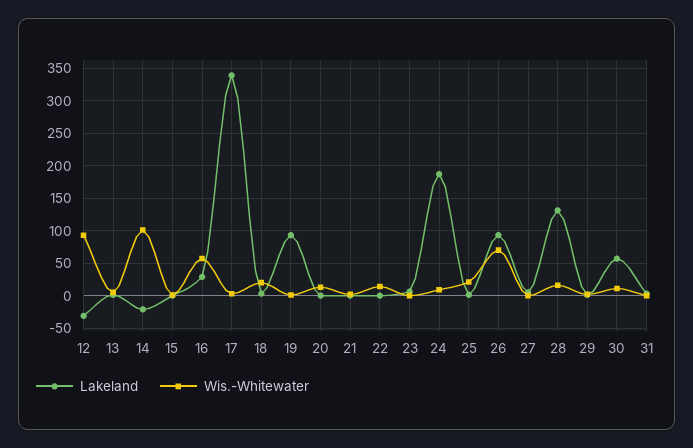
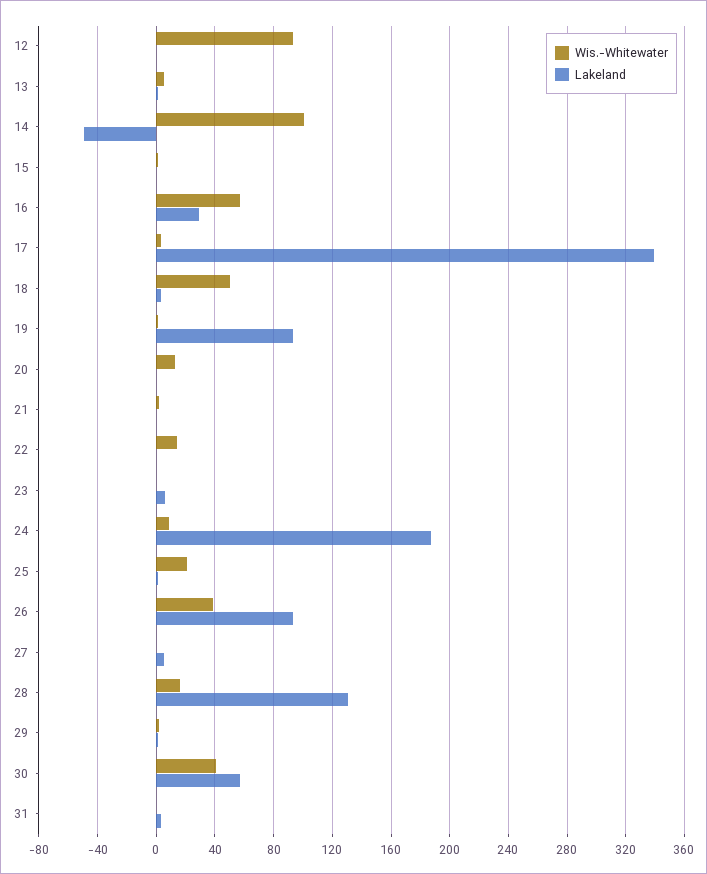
  {
    "Lakeland": {
-     "12": -30,
+     "12": 0,
      "13": 0,
-     "14": -20,
+     "14": -50,
      "15": 0,
      "16": 30,
      "17": 340,
      "18": 5,
      "19": 95,
      "20": 0,
      "21": 0,
      "22": 0,
      "23": 5,
      "24": 185,
      "25": 0,
      "26": 95,
      "27": 5,
      "28": 130,
      "29": 0,
      "30": 55,
      "31": 5
    },
    "Wis.-Whitewater": {
      "12": 95,
      "13": 5,
      "14": 100,
      "15": 0,
      "16": 55,
      "17": 5,
-     "18": 20,
+     "18": 50,
      "19": 0,
      "20": 15,
      "21": 0,
      "22": 15,
      "23": 0,
      "24": 10,
      "25": 20,
-     "26": 70,
+     "26": 40,
      "27": 0,
      "28": 15,
      "29": 0,
-     "30": 10,
+     "30": 40,
      "31": 0
    }
  }

